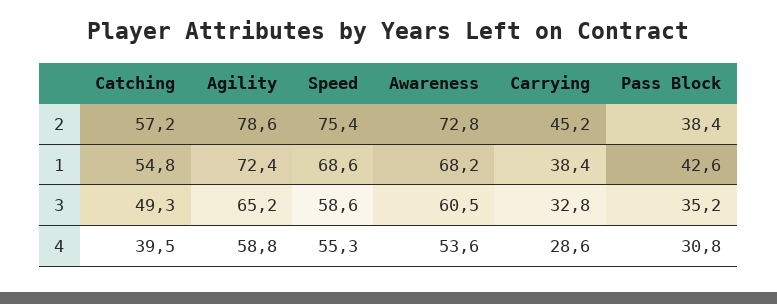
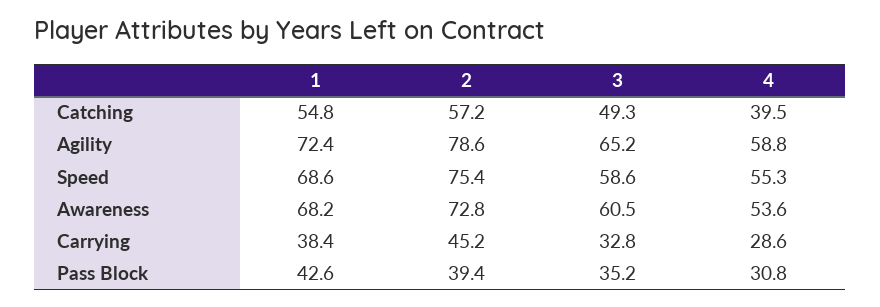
  {
    "Catching": {
      "2": 57.2,
      "1": 54.8,
      "3": 49.3,
      "4": 39.5
    },
    "Agility": {
      "2": 78.6,
      "1": 72.4,
      "3": 65.2,
      "4": 58.8
    },
    "Speed": {
      "2": 75.4,
      "1": 68.6,
      "3": 58.6,
      "4": 55.3
    },
    "Awareness": {
      "2": 72.8,
      "1": 68.2,
      "3": 60.5,
      "4": 53.6
    },
    "Carrying": {
      "2": 45.2,
      "1": 38.4,
      "3": 32.8,
      "4": 28.6
    },
    "Pass Block": {
-     "2": 38.4,
+     "2": 39.4,
      "1": 42.6,
      "3": 35.2,
      "4": 30.8
    }
  }

